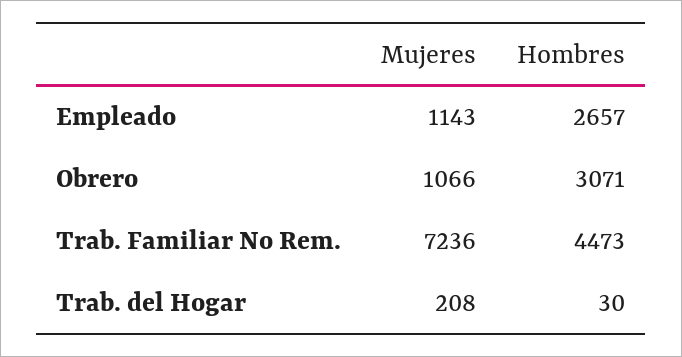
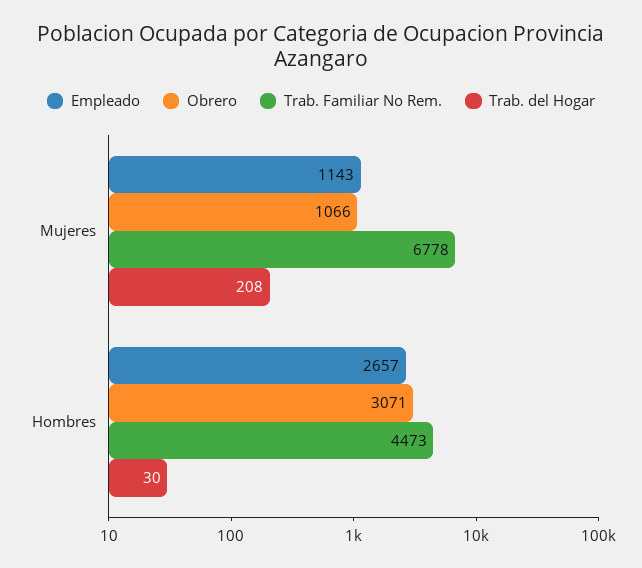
  {
    "Empleado": {
      "Mujeres": 1143,
      "Hombres": 2657
    },
    "Obrero": {
      "Mujeres": 1066,
      "Hombres": 3071
    },
    "Trab. Familiar No Rem.": {
-     "Mujeres": 7236,
+     "Mujeres": 6778,
      "Hombres": 4473
    },
    "Trab. del Hogar": {
      "Mujeres": 208,
      "Hombres": 30
    }
  }

